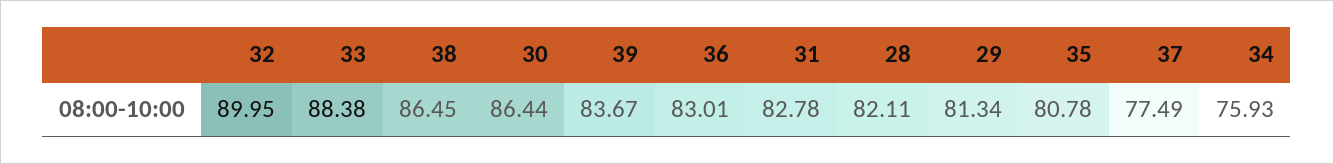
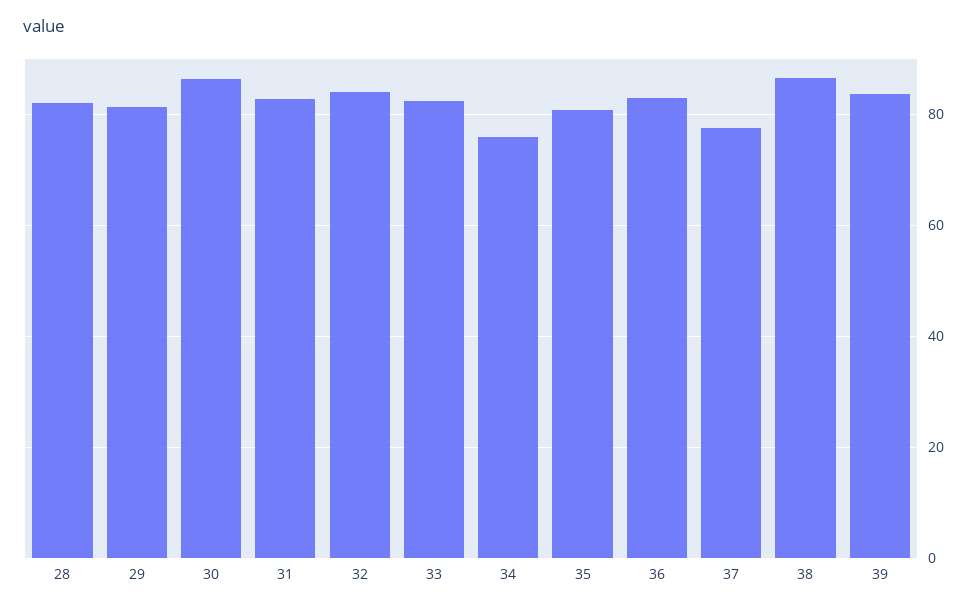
  {
-   "32": 89.95,
+   "32": 84,
-   "33": 88.38,
+   "33": 82,
    "38": 86.45,
    "30": 86.44,
    "39": 83.67,
    "36": 83.01,
    "31": 82.78,
    "28": 82.11,
    "29": 81.34,
    "35": 80.78,
    "37": 77.49,
    "34": 75.93
  }

